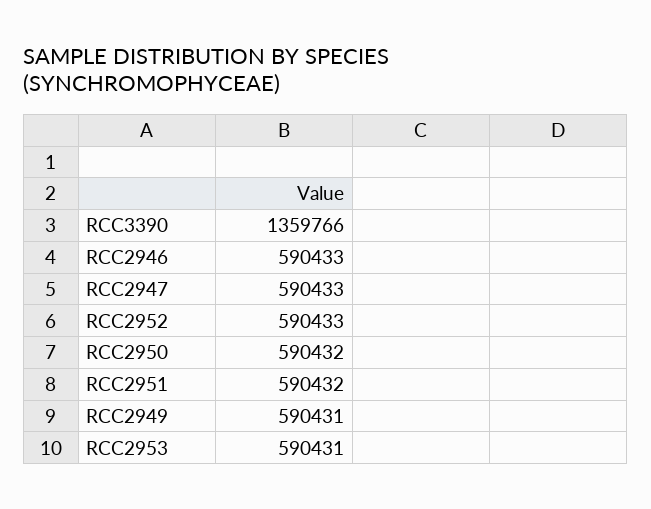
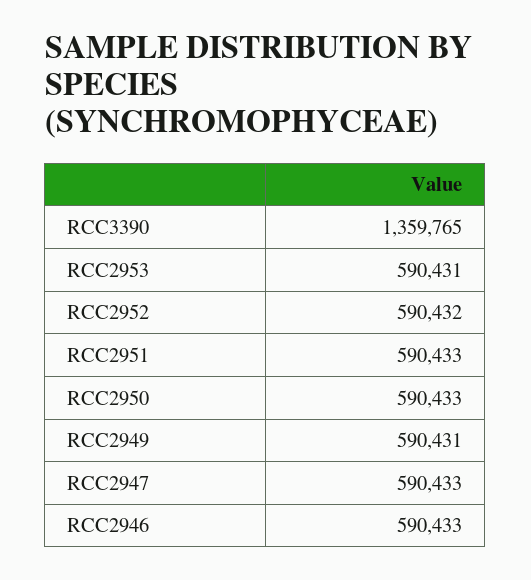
  {
-   "RCC3390": 1359766,
+   "RCC3390": 1359765,
    "RCC2946": 590433,
    "RCC2947": 590433,
-   "RCC2952": 590433,
+   "RCC2952": 590432,
-   "RCC2950": 590432,
+   "RCC2950": 590433,
-   "RCC2951": 590432,
+   "RCC2951": 590433,
    "RCC2949": 590431,
    "RCC2953": 590431
  }

